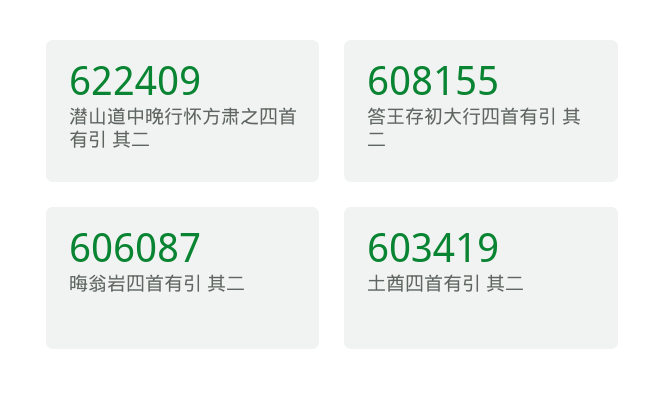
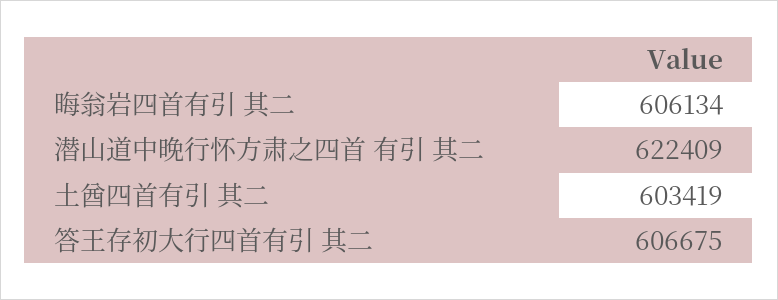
  {
    "潜山道中晚行怀方肃之四首 有引 其二": 622409,
-   "答王存初大行四首有引 其二": 608155,
+   "答王存初大行四首有引 其二": 606675,
-   "晦翁岩四首有引 其二": 606087,
+   "晦翁岩四首有引 其二": 606134,
    "土酋四首有引 其二": 603419
  }

